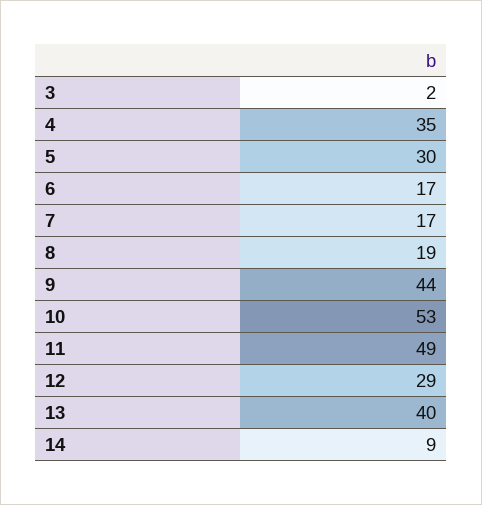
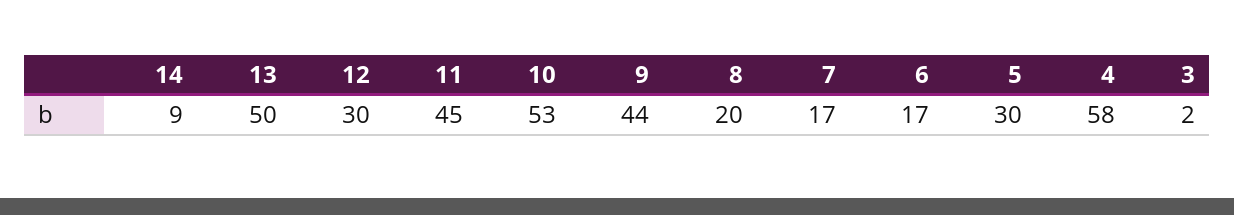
  {
    "3": 2,
-   "4": 35,
+   "4": 58,
    "5": 30,
    "6": 17,
    "7": 17,
-   "8": 19,
+   "8": 20,
    "9": 44,
    "10": 53,
-   "11": 49,
+   "11": 45,
-   "12": 29,
+   "12": 30,
-   "13": 40,
+   "13": 50,
    "14": 9
  }

